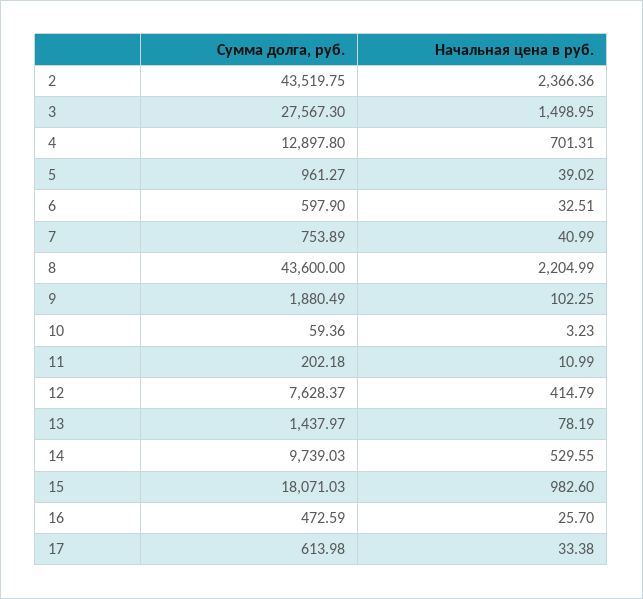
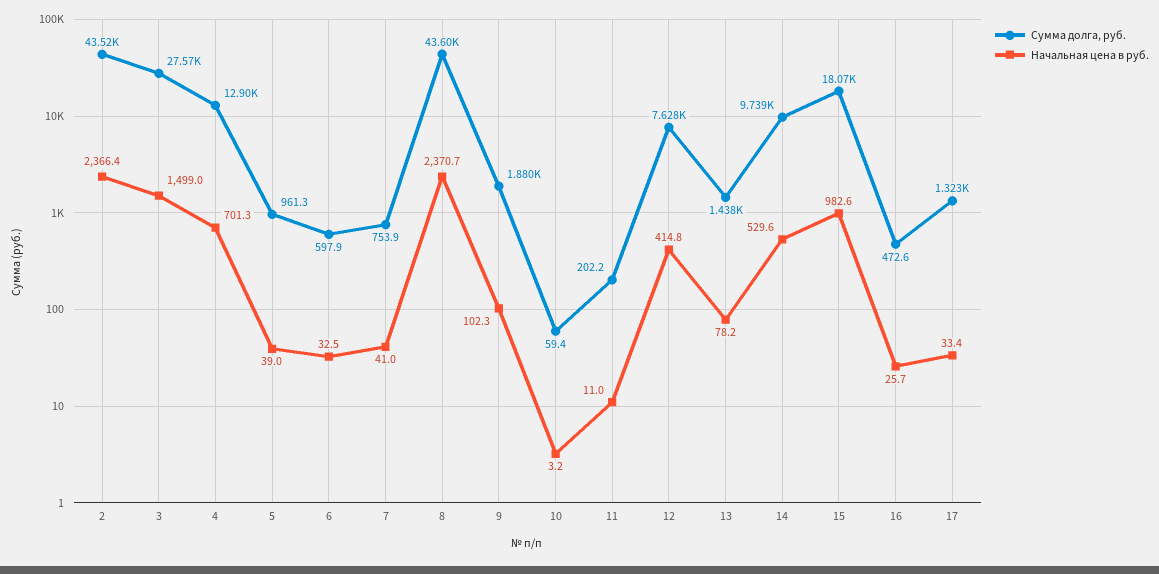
  {
    "Сумма долга, руб.": {
      "2": 43519.75,
      "3": 27567.3,
      "4": 12897.8,
      "5": 961.27,
      "6": 597.9,
      "7": 753.89,
      "8": 43600,
      "9": 1880.49,
      "10": 59.36,
      "11": 202.18,
      "12": 7628.37,
      "13": 1437.97,
      "14": 9739.03,
      "15": 18071.03,
      "16": 472.59,
-     "17": 613.98
+     "17": 1323
    },
    "Начальная цена в руб.": {
      "2": 2366.36,
      "3": 1498.95,
      "4": 701.31,
      "5": 39.02,
      "6": 32.51,
      "7": 40.99,
-     "8": 2204.99,
+     "8": 2370.7,
      "9": 102.25,
      "10": 3.23,
      "11": 10.99,
      "12": 414.79,
      "13": 78.19,
      "14": 529.55,
      "15": 982.6,
      "16": 25.7,
      "17": 33.38
    }
  }

